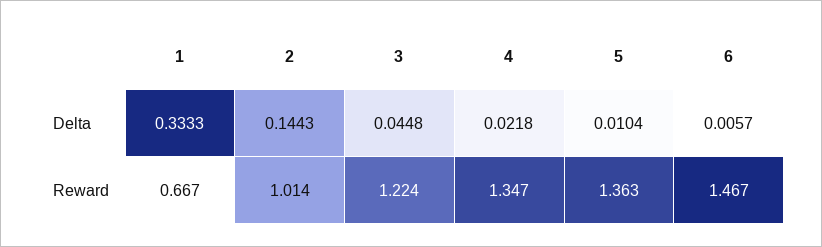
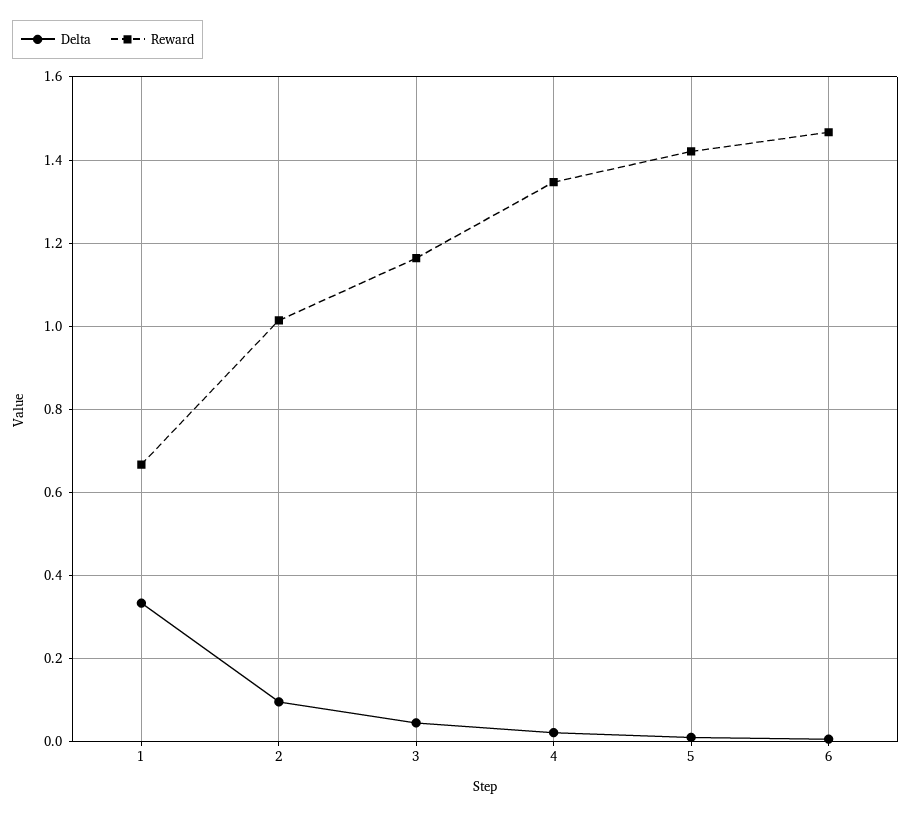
  {
    "Delta": {
      "1": 0.3333,
-     "2": 0.1443,
+     "2": 0.1,
      "3": 0.0448,
      "4": 0.0218,
      "5": 0.0104,
      "6": 0.0057
    },
    "Reward": {
      "1": 0.667,
      "2": 1.014,
-     "3": 1.224,
+     "3": 1.16,
      "4": 1.347,
-     "5": 1.363,
+     "5": 1.42,
      "6": 1.467
    }
  }

